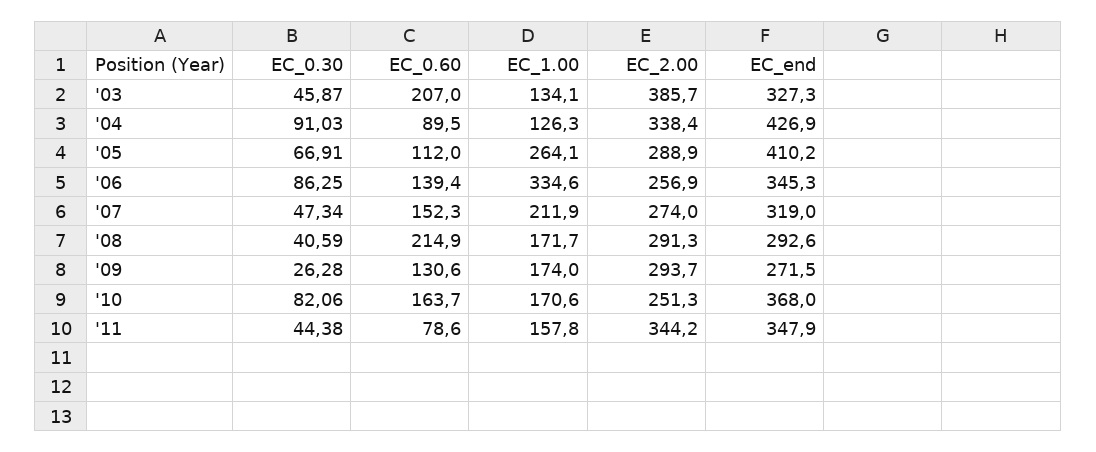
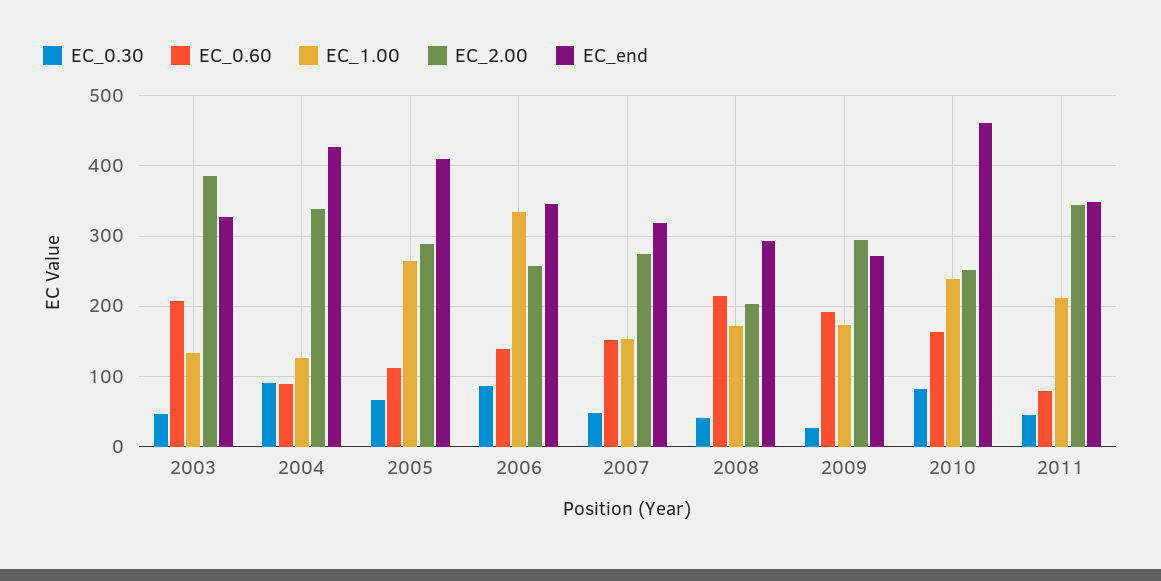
  {
    "EC_0.30": {
      "'03": 45.87,
      "'04": 91.03,
      "'05": 66.91,
      "'06": 86.25,
      "'07": 47.34,
      "'08": 40.59,
      "'09": 26.28,
      "'10": 82.06,
      "'11": 44.38
    },
    "EC_0.60": {
      "'03": 207,
      "'04": 89.5,
      "'05": 112,
      "'06": 139.4,
      "'07": 152.3,
      "'08": 214.9,
-     "'09": 130.6,
+     "'09": 190,
      "'10": 163.7,
      "'11": 78.6
    },
    "EC_1.00": {
      "'03": 134.1,
      "'04": 126.3,
      "'05": 264.1,
      "'06": 334.6,
-     "'07": 211.9,
+     "'07": 150,
      "'08": 171.7,
      "'09": 174,
-     "'10": 170.6,
+     "'10": 240,
-     "'11": 157.8
+     "'11": 210
    },
    "EC_2.00": {
      "'03": 385.7,
      "'04": 338.4,
      "'05": 288.9,
      "'06": 256.9,
      "'07": 274,
-     "'08": 291.3,
+     "'08": 200,
      "'09": 293.7,
      "'10": 251.3,
      "'11": 344.2
    },
    "EC_end": {
      "'03": 327.3,
      "'04": 426.9,
      "'05": 410.2,
      "'06": 345.3,
      "'07": 319,
      "'08": 292.6,
      "'09": 271.5,
-     "'10": 368,
+     "'10": 460,
      "'11": 347.9
    }
  }

